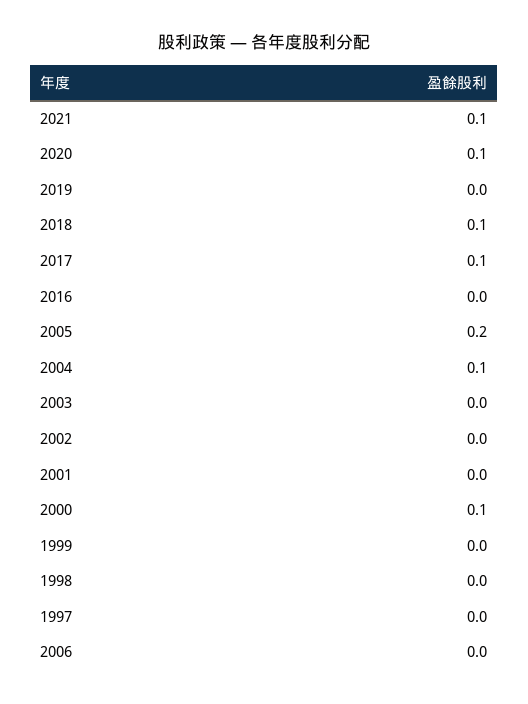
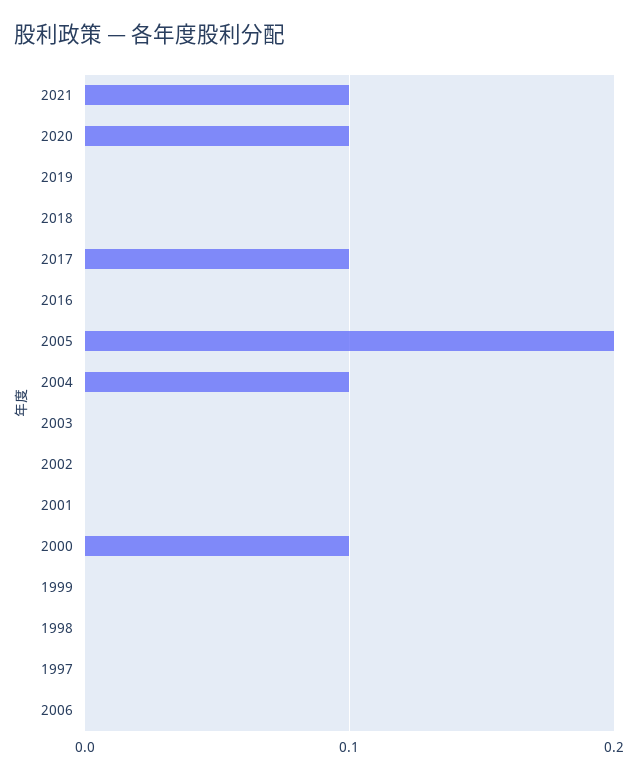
  {
    "2021": 0.1,
    "2020": 0.1,
    "2019": 0,
-   "2018": 0.1,
+   "2018": 0,
    "2017": 0.1,
    "2016": 0,
    "2005": 0.2,
    "2004": 0.1,
    "2003": 0,
    "2002": 0,
    "2001": 0,
    "2000": 0.1,
    "1999": 0,
    "1998": 0,
    "1997": 0,
    "2006": 0
  }

